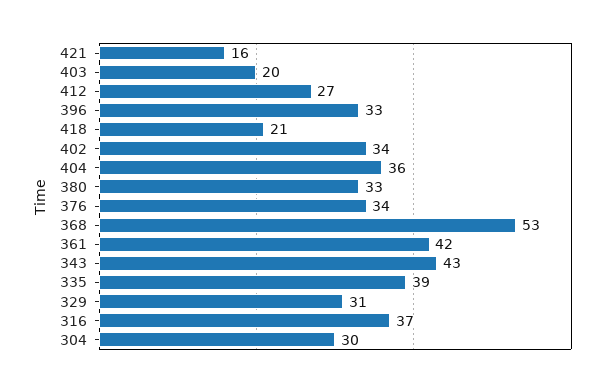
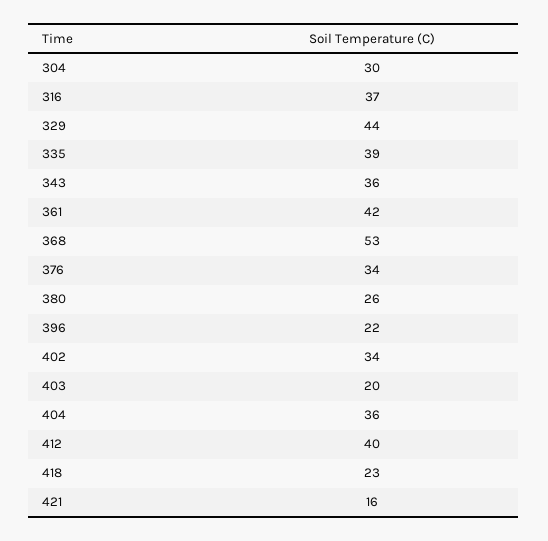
  {
    "421": 16,
    "403": 20,
-   "412": 27,
+   "412": 40,
-   "396": 33,
+   "396": 22,
-   "418": 21,
+   "418": 23,
    "402": 34,
    "404": 36,
-   "380": 33,
+   "380": 26,
    "376": 34,
    "368": 53,
    "361": 42,
-   "343": 43,
+   "343": 36,
    "335": 39,
-   "329": 31,
+   "329": 44,
    "316": 37,
    "304": 30
  }

